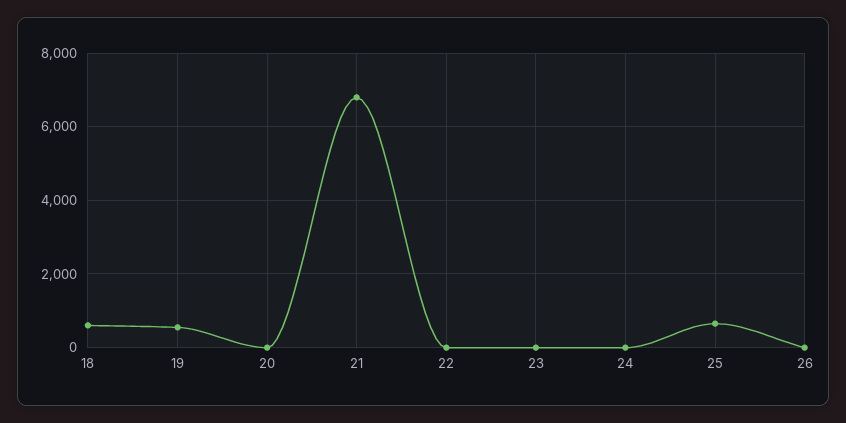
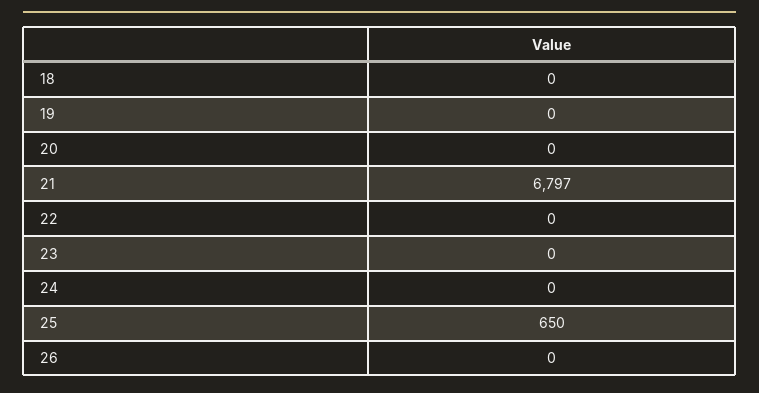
  {
-   "18": 600,
+   "18": 0,
-   "19": 600,
+   "19": 0,
    "20": 0,
    "21": 6797,
    "22": 0,
    "23": 0,
    "24": 0,
    "25": 650,
    "26": 0
  }

